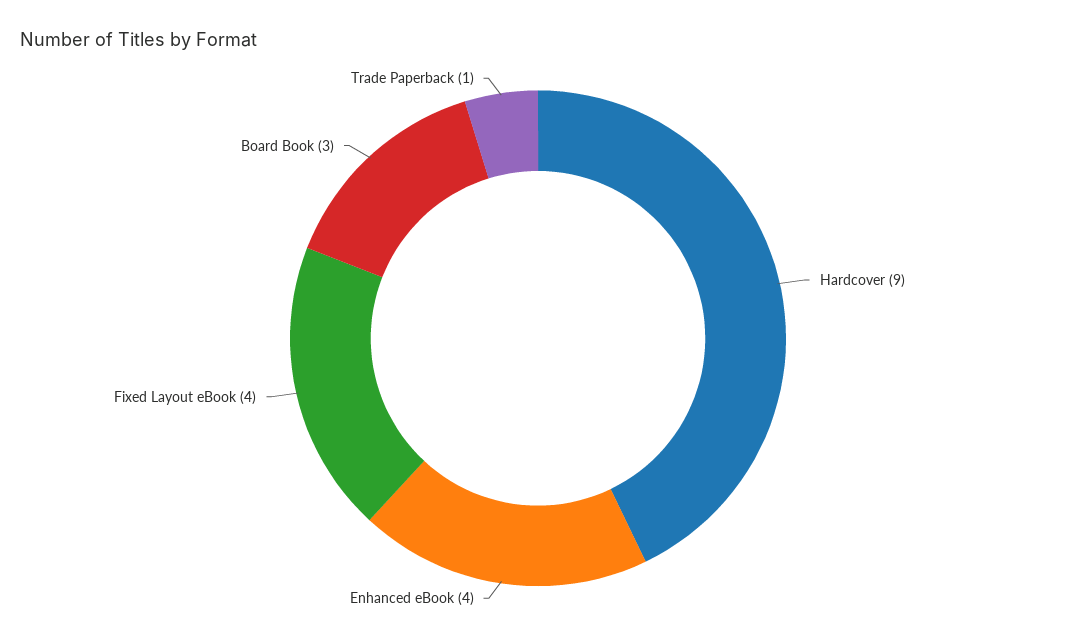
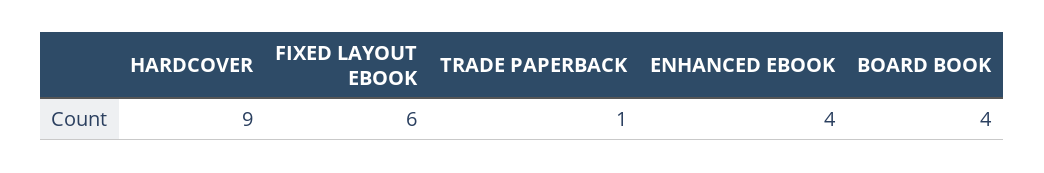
  {
    "Hardcover": 9,
    "Enhanced eBook": 4,
-   "Fixed Layout eBook": 4,
+   "Fixed Layout eBook": 6,
-   "Board Book": 3,
+   "Board Book": 4,
    "Trade Paperback": 1
  }

